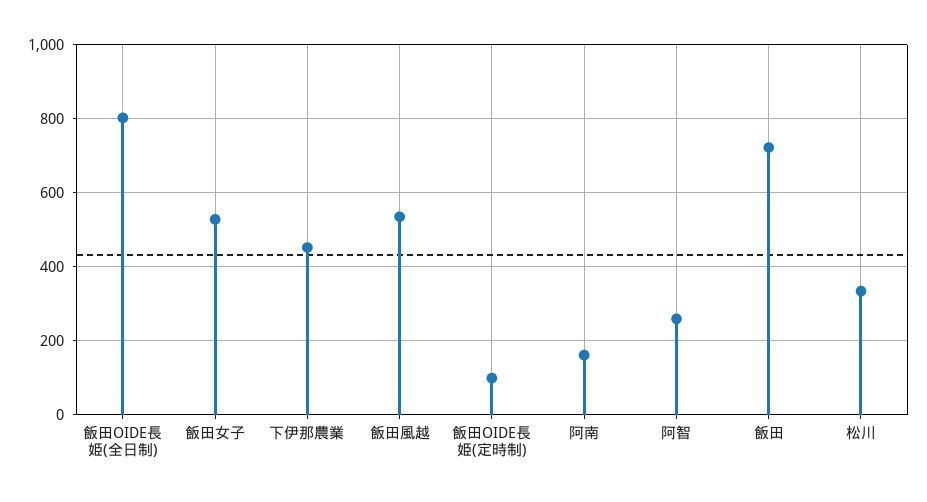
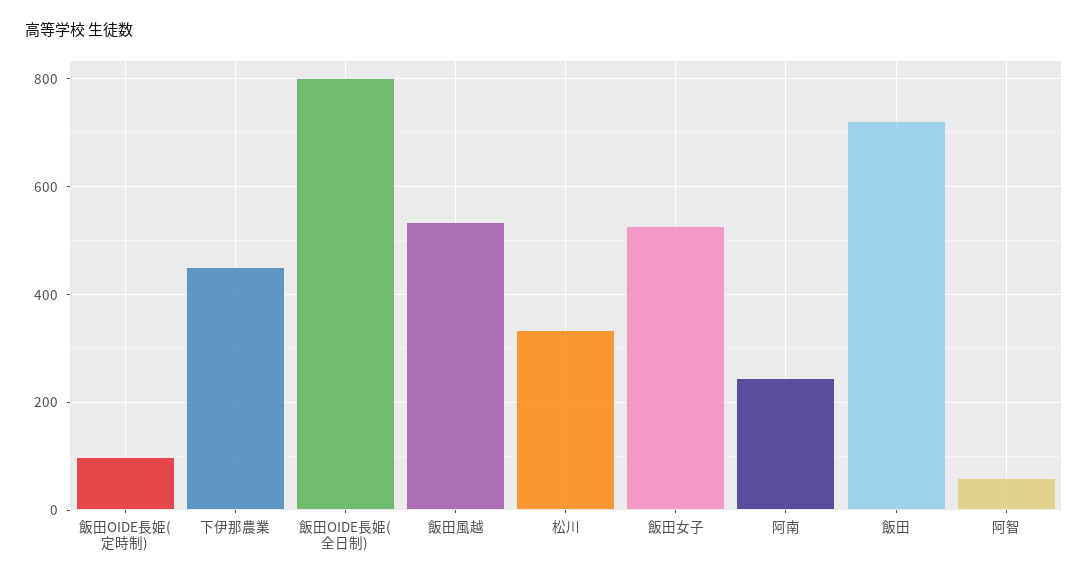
  {
    "飯田OIDE長姫(全日制)": 800,
    "飯田女子": 520,
    "下伊那農業": 460,
    "飯田風越": 540,
    "飯田OIDE長姫(定時制)": 100,
-   "阿南": 160,
+   "阿南": 240,
-   "阿智": 260,
+   "阿智": 60,
    "飯田": 720,
    "松川": 340
  }

